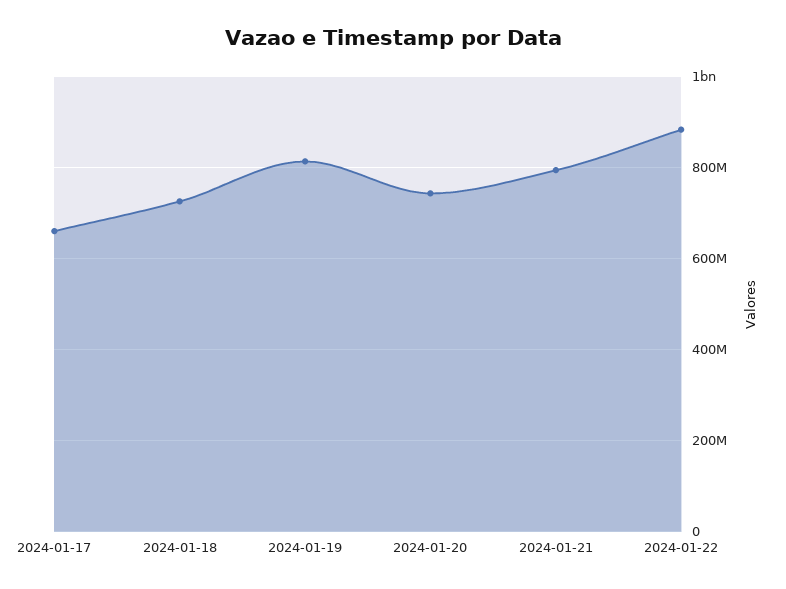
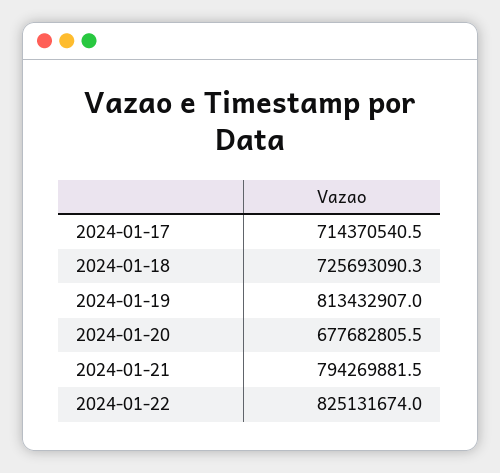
  {
-   "2024-01-17": 660000000,
+   "2024-01-17": 714370540.5,
    "2024-01-18": 725693090.3,
    "2024-01-19": 813432907,
-   "2024-01-20": 740000000,
+   "2024-01-20": 677682805.5,
    "2024-01-21": 794269881.5,
-   "2024-01-22": 880000000
+   "2024-01-22": 825131674
  }

